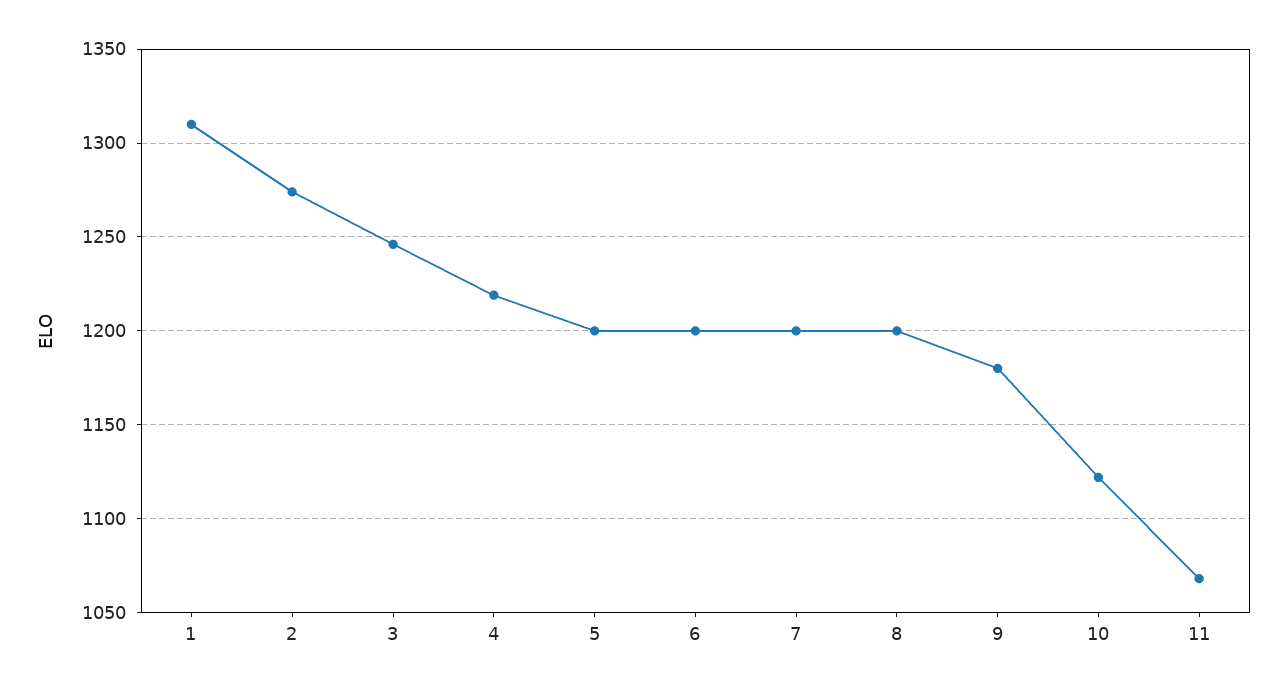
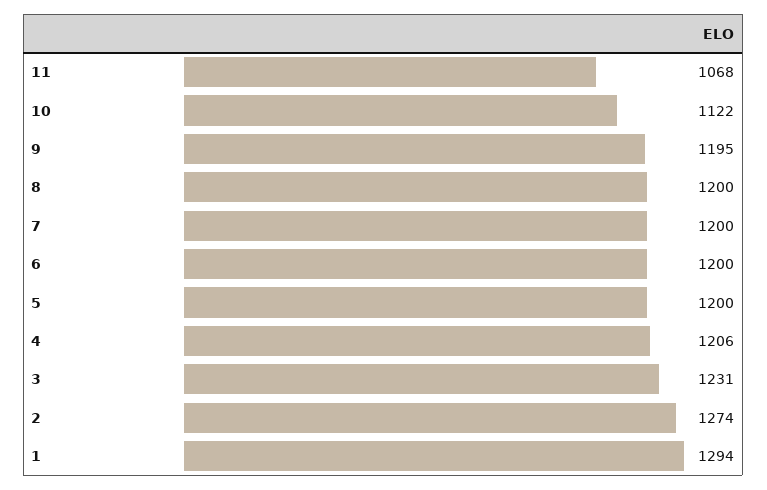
  {
-   "1": 1310,
+   "1": 1294,
    "2": 1274,
-   "3": 1245,
+   "3": 1231,
-   "4": 1220,
+   "4": 1206,
    "5": 1200,
    "6": 1200,
    "7": 1200,
    "8": 1200,
-   "9": 1180,
+   "9": 1195,
    "10": 1122,
    "11": 1068
  }

